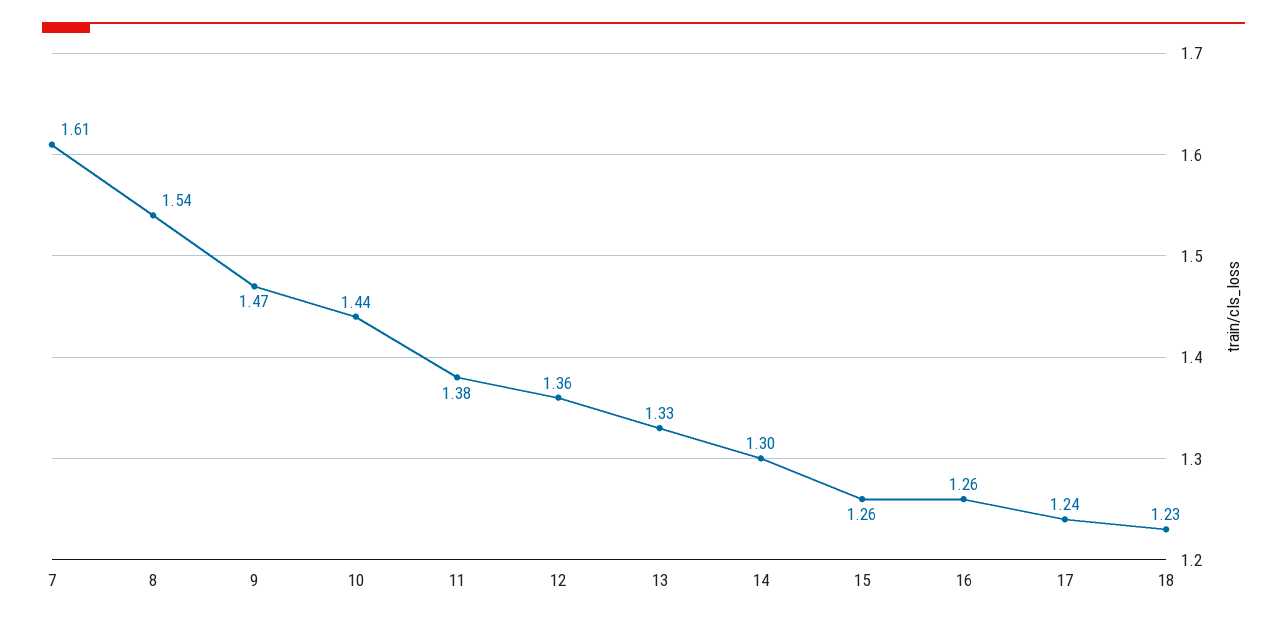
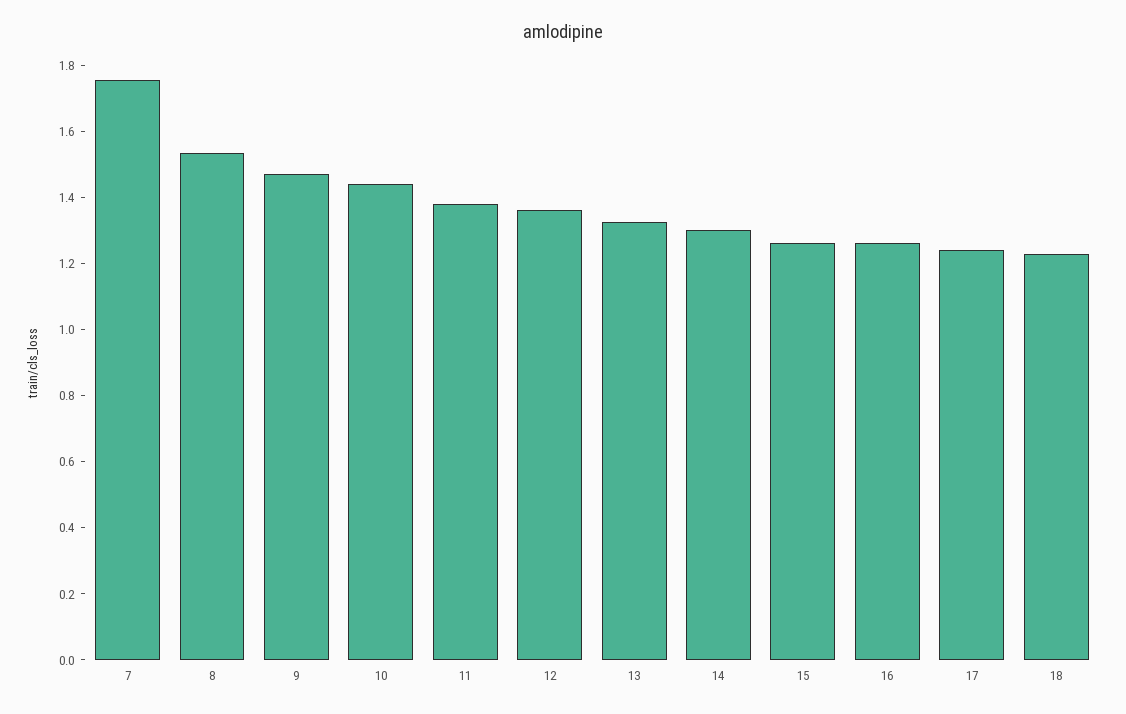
  {
-   "7": 1.61,
+   "7": 1.75,
    "8": 1.54,
    "9": 1.47,
    "10": 1.44,
    "11": 1.38,
    "12": 1.36,
    "13": 1.33,
    "14": 1.3,
    "15": 1.26,
    "16": 1.26,
    "17": 1.24,
    "18": 1.23
  }

